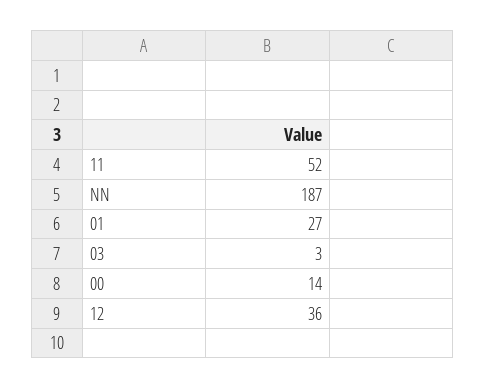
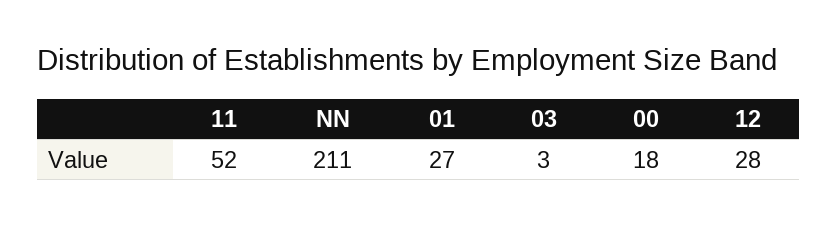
  {
    "11": 52,
-   "NN": 187,
+   "NN": 211,
    "01": 27,
    "03": 3,
-   "00": 14,
+   "00": 18,
-   "12": 36
+   "12": 28
  }

